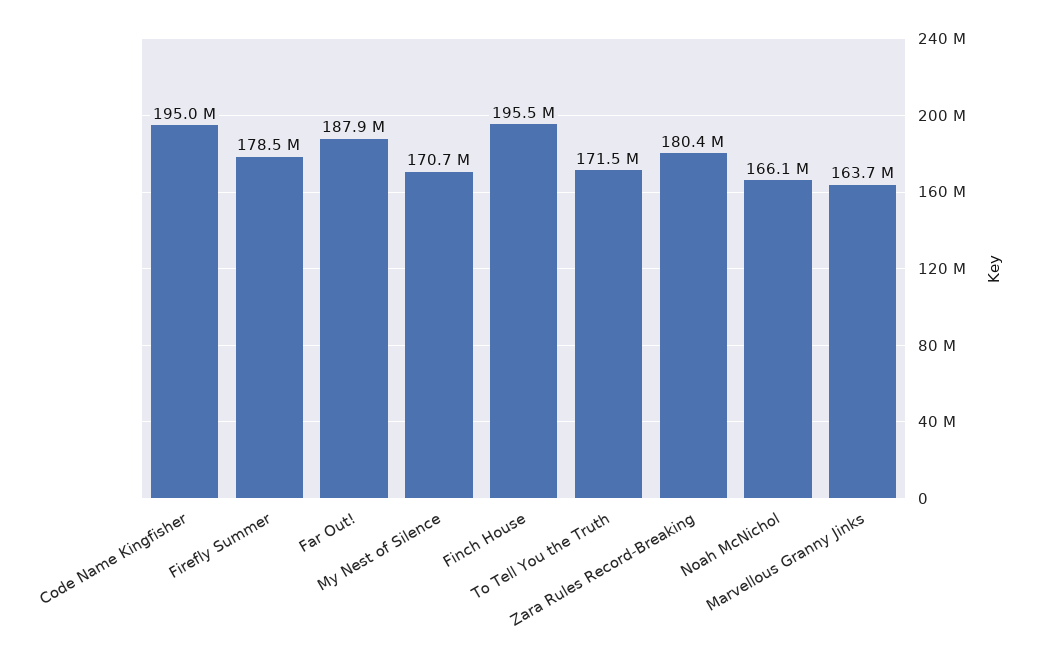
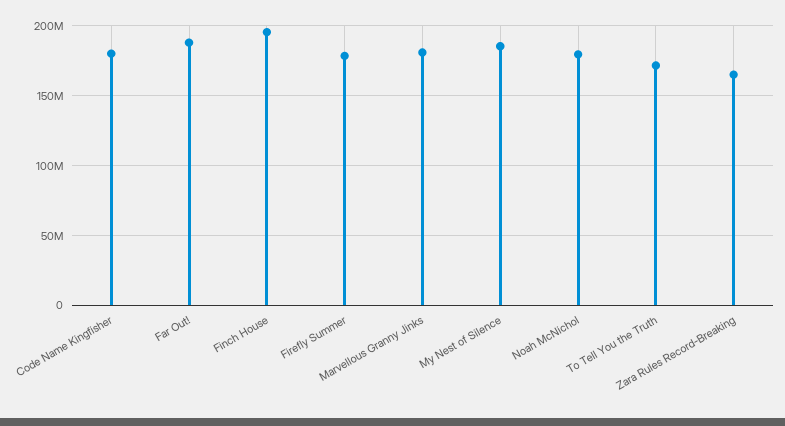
  {
-   "Code Name Kingfisher": 195000000,
+   "Code Name Kingfisher": 180000000,
    "Firefly Summer": 178500000,
    "Far Out!": 187900000,
-   "My Nest of Silence": 170700000,
+   "My Nest of Silence": 185000000,
    "Finch House": 195500000,
    "To Tell You the Truth": 171500000,
-   "Zara Rules Record-Breaking": 180400000,
+   "Zara Rules Record-Breaking": 165000000,
-   "Noah McNichol": 166100000,
+   "Noah McNichol": 180000000,
-   "Marvellous Granny Jinks": 163700000
+   "Marvellous Granny Jinks": 180000000
  }

